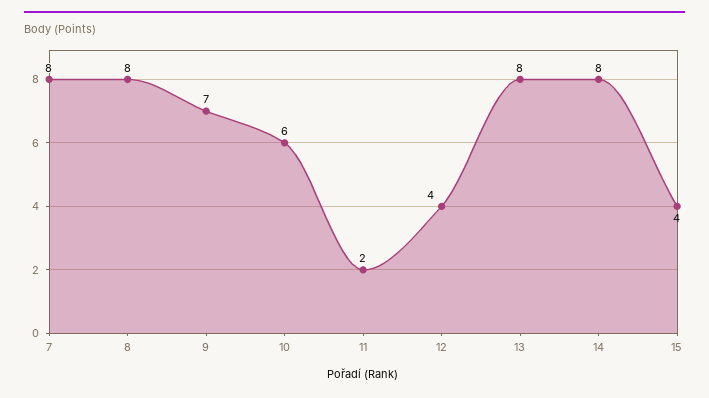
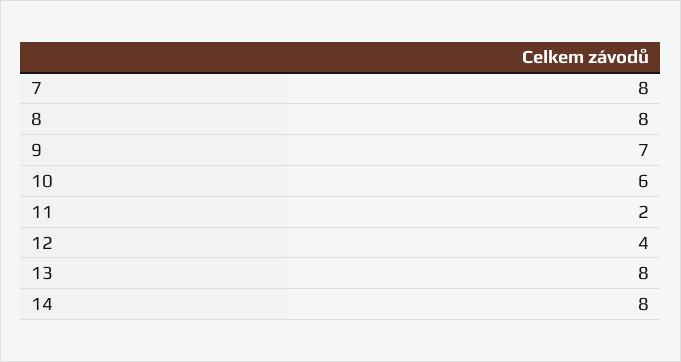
  {
    "7": 8,
    "8": 8,
    "9": 7,
    "10": 6,
    "11": 2,
    "12": 4,
    "13": 8,
-   "14": 8,
+   "14": 8
-   "15": 4
  }

